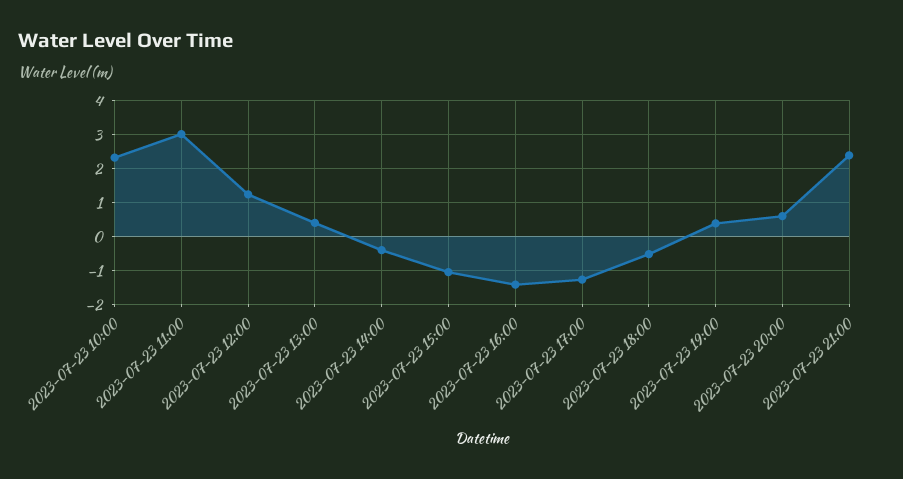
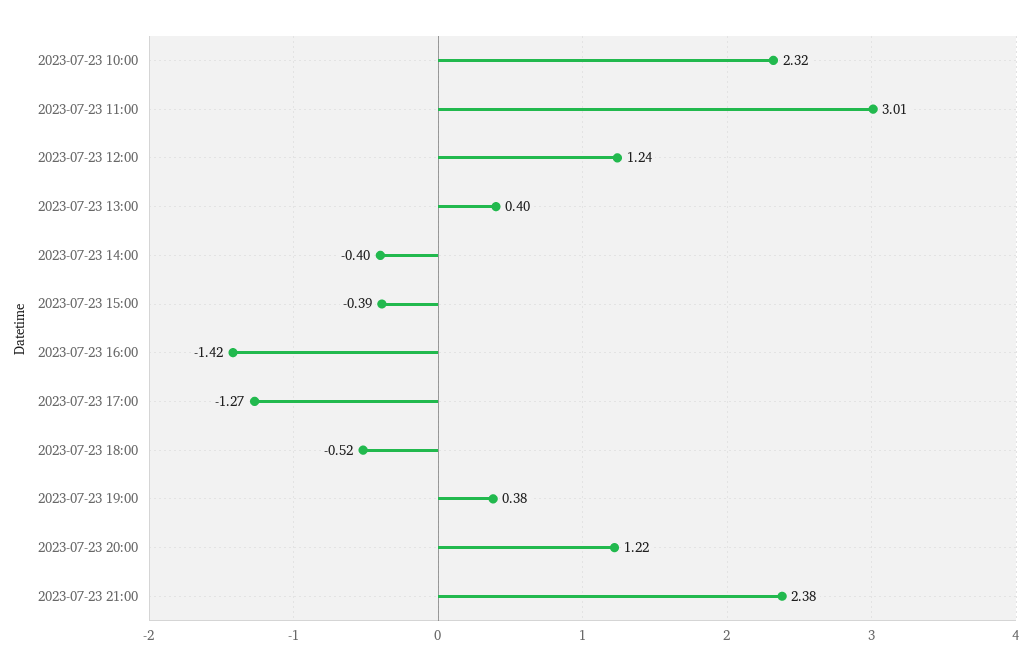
  {
    "2023-07-23 10:00": 2.32,
    "2023-07-23 11:00": 3.01,
    "2023-07-23 12:00": 1.24,
    "2023-07-23 13:00": 0.4,
    "2023-07-23 14:00": -0.4,
-   "2023-07-23 15:00": -1,
+   "2023-07-23 15:00": -0.39,
    "2023-07-23 16:00": -1.42,
    "2023-07-23 17:00": -1.27,
    "2023-07-23 18:00": -0.52,
    "2023-07-23 19:00": 0.38,
-   "2023-07-23 20:00": 0.6,
+   "2023-07-23 20:00": 1.22,
    "2023-07-23 21:00": 2.38
  }

